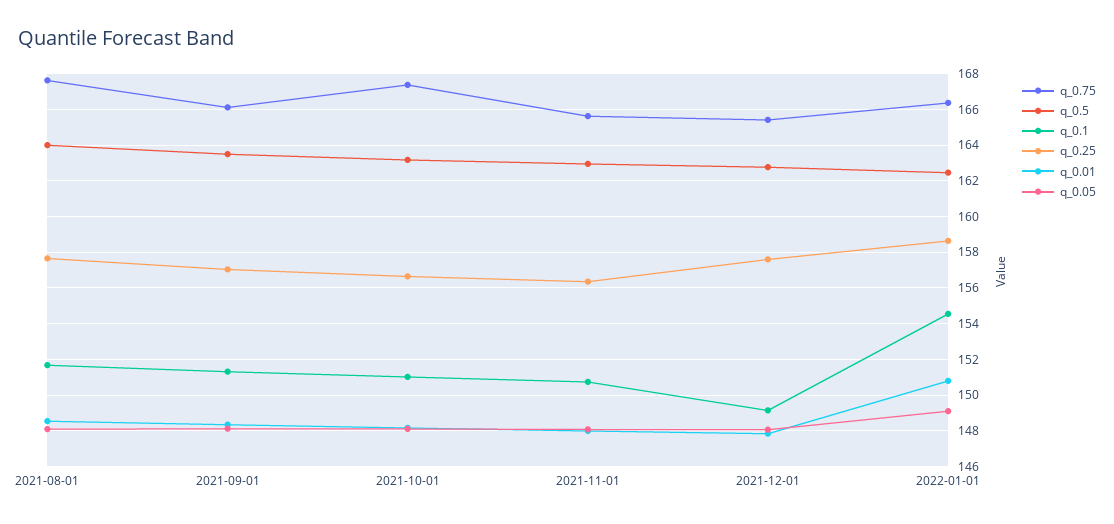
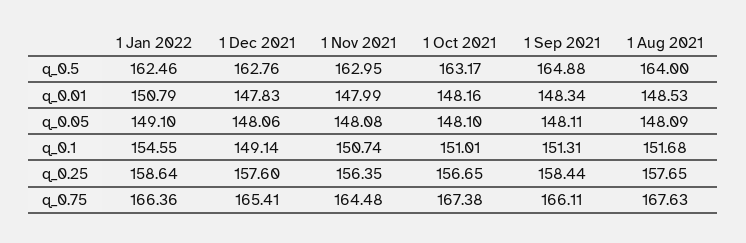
  {
    "q_0.75": {
      "2021-08-01": 167.63,
      "2021-09-01": 166.11,
      "2021-10-01": 167.38,
-     "2021-11-01": 165.5,
+     "2021-11-01": 164.48,
      "2021-12-01": 165.41,
      "2022-01-01": 166.36
    },
    "q_0.5": {
      "2021-08-01": 164,
-     "2021-09-01": 163.5,
+     "2021-09-01": 164.88,
      "2021-10-01": 163.17,
      "2021-11-01": 162.95,
      "2021-12-01": 162.76,
      "2022-01-01": 162.46
    },
    "q_0.1": {
      "2021-08-01": 151.68,
      "2021-09-01": 151.31,
      "2021-10-01": 151.01,
      "2021-11-01": 150.74,
      "2021-12-01": 149.14,
      "2022-01-01": 154.55
    },
    "q_0.25": {
      "2021-08-01": 157.65,
-     "2021-09-01": 157,
+     "2021-09-01": 158.44,
      "2021-10-01": 156.65,
      "2021-11-01": 156.35,
      "2021-12-01": 157.6,
      "2022-01-01": 158.64
    },
    "q_0.01": {
      "2021-08-01": 148.53,
      "2021-09-01": 148.34,
      "2021-10-01": 148.16,
      "2021-11-01": 147.99,
      "2021-12-01": 147.83,
      "2022-01-01": 150.79
    },
    "q_0.05": {
      "2021-08-01": 148.09,
      "2021-09-01": 148.11,
      "2021-10-01": 148.1,
      "2021-11-01": 148.08,
      "2021-12-01": 148.06,
      "2022-01-01": 149.1
    }
  }

